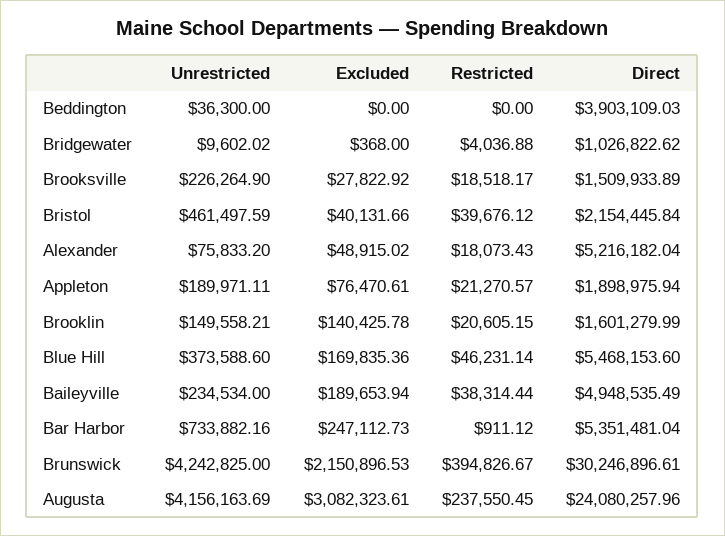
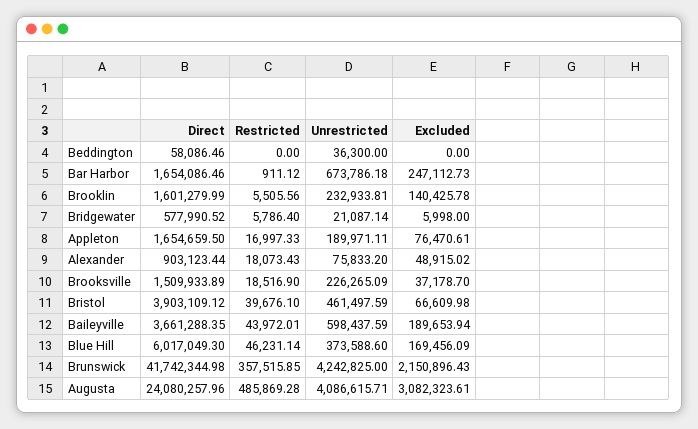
  {
    "Unrestricted": {
      "Beddington": 36300,
-     "Bridgewater": 9602.02,
+     "Bridgewater": 21087.14,
-     "Brooksville": 226264.9,
+     "Brooksville": 226265.09,
      "Bristol": 461497.59,
      "Alexander": 75833.2,
      "Appleton": 189971.11,
-     "Brooklin": 149558.21,
+     "Brooklin": 232933.81,
      "Blue Hill": 373588.6,
-     "Baileyville": 234534,
+     "Baileyville": 598437.59,
-     "Bar Harbor": 733882.16,
+     "Bar Harbor": 673786.18,
      "Brunswick": 4242825,
-     "Augusta": 4156163.69
+     "Augusta": 4086615.71
    },
    "Excluded": {
      "Beddington": 0,
-     "Bridgewater": 368,
+     "Bridgewater": 5998,
-     "Brooksville": 27822.92,
+     "Brooksville": 37178.7,
-     "Bristol": 40131.66,
+     "Bristol": 66609.98,
      "Alexander": 48915.02,
      "Appleton": 76470.61,
      "Brooklin": 140425.78,
-     "Blue Hill": 169835.36,
+     "Blue Hill": 169456.09,
      "Baileyville": 189653.94,
      "Bar Harbor": 247112.73,
-     "Brunswick": 2150896.53,
+     "Brunswick": 2150896.43,
      "Augusta": 3082323.61
    },
    "Restricted": {
      "Beddington": 0,
-     "Bridgewater": 4036.88,
+     "Bridgewater": 5786.4,
-     "Brooksville": 18518.17,
+     "Brooksville": 18516.9,
-     "Bristol": 39676.12,
+     "Bristol": 39676.1,
      "Alexander": 18073.43,
-     "Appleton": 21270.57,
+     "Appleton": 16997.33,
-     "Brooklin": 20605.15,
+     "Brooklin": 5505.56,
      "Blue Hill": 46231.14,
-     "Baileyville": 38314.44,
+     "Baileyville": 43972.01,
      "Bar Harbor": 911.12,
-     "Brunswick": 394826.67,
+     "Brunswick": 357515.85,
-     "Augusta": 237550.45
+     "Augusta": 485869.28
    },
    "Direct": {
-     "Beddington": 3903109.03,
+     "Beddington": 58086.46,
-     "Bridgewater": 1026822.62,
+     "Bridgewater": 577990.52,
      "Brooksville": 1509933.89,
-     "Bristol": 2154445.84,
+     "Bristol": 3903109.12,
-     "Alexander": 5216182.04,
+     "Alexander": 903123.44,
-     "Appleton": 1898975.94,
+     "Appleton": 1654659.5,
      "Brooklin": 1601279.99,
-     "Blue Hill": 5468153.6,
+     "Blue Hill": 6017049.3,
-     "Baileyville": 4948535.49,
+     "Baileyville": 3661288.35,
-     "Bar Harbor": 5351481.04,
+     "Bar Harbor": 1654086.46,
-     "Brunswick": 30246896.61,
+     "Brunswick": 41742344.98,
      "Augusta": 24080257.96
    }
  }

